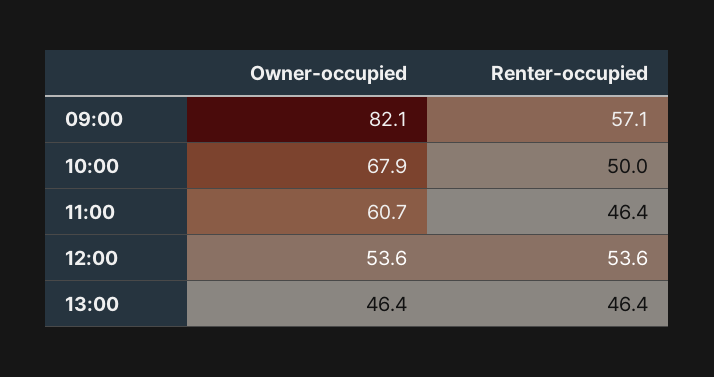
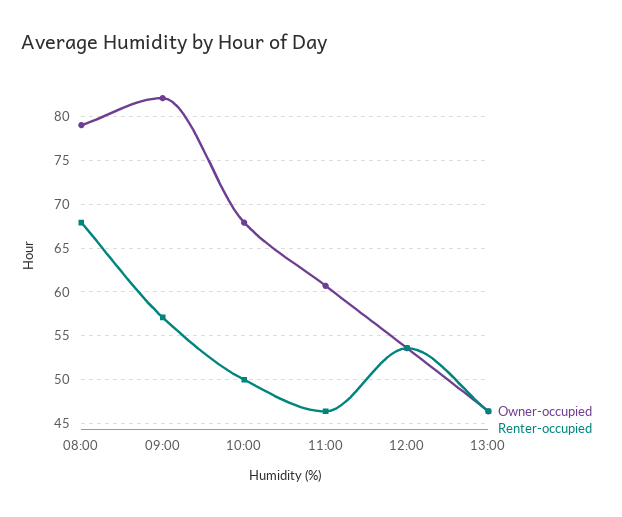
  {
    "Owner-occupied": {
      "09:00": 82.1,
      "10:00": 67.9,
      "11:00": 60.7,
      "12:00": 53.6,
-     "13:00": 46.4
+     "13:00": 46.4,
+     "08:00": 79
    },
    "Renter-occupied": {
      "09:00": 57.1,
      "10:00": 50,
      "11:00": 46.4,
      "12:00": 53.6,
-     "13:00": 46.4
+     "13:00": 46.4,
+     "08:00": 68
    }
  }

